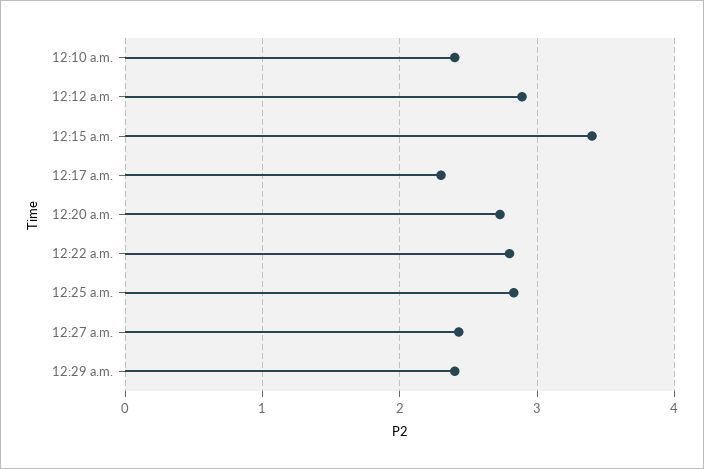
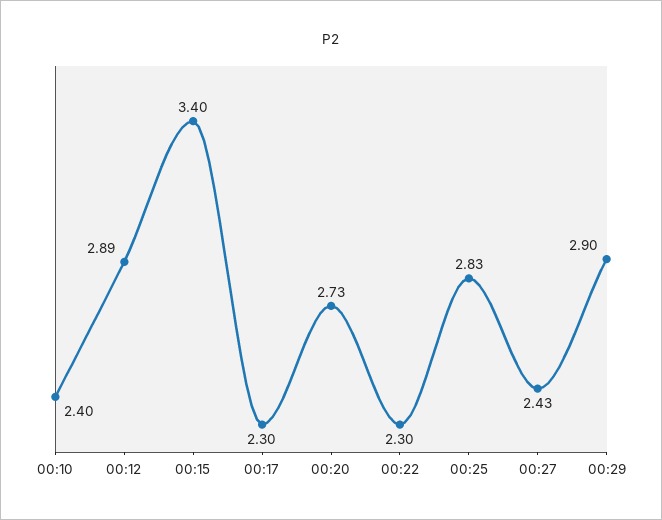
  {
    "12:10 a.m.": 2.4,
    "12:12 a.m.": 2.89,
    "12:15 a.m.": 3.4,
    "12:17 a.m.": 2.3,
    "12:20 a.m.": 2.73,
-   "12:22 a.m.": 2.8,
+   "12:22 a.m.": 2.3,
    "12:25 a.m.": 2.83,
    "12:27 a.m.": 2.43,
-   "12:29 a.m.": 2.4
+   "12:29 a.m.": 2.9
  }

